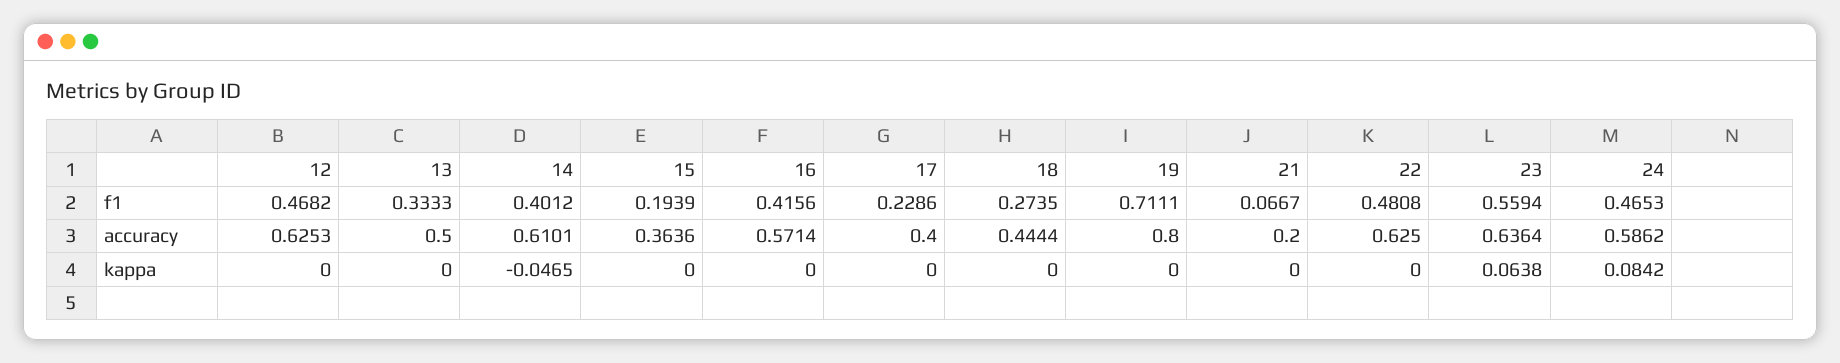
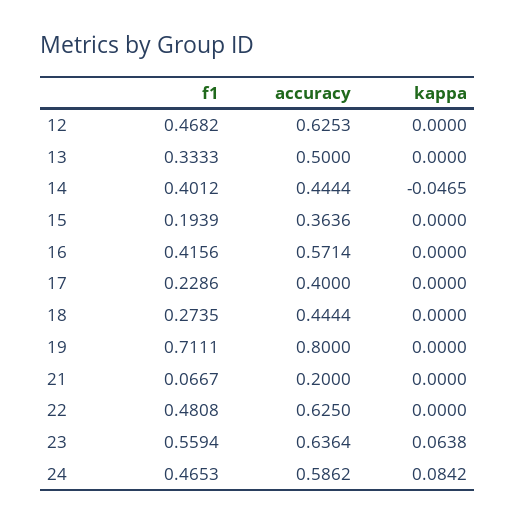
  {
    "12": {
      "f1": 0.4682,
      "accuracy": 0.6253,
      "kappa": 0
    },
    "13": {
      "f1": 0.3333,
      "accuracy": 0.5,
      "kappa": 0
    },
    "14": {
      "f1": 0.4012,
-     "accuracy": 0.6101,
+     "accuracy": 0.4444,
      "kappa": -0.0465
    },
    "15": {
      "f1": 0.1939,
      "accuracy": 0.3636,
      "kappa": 0
    },
    "16": {
      "f1": 0.4156,
      "accuracy": 0.5714,
      "kappa": 0
    },
    "17": {
      "f1": 0.2286,
      "accuracy": 0.4,
      "kappa": 0
    },
    "18": {
      "f1": 0.2735,
      "accuracy": 0.4444,
      "kappa": 0
    },
    "19": {
      "f1": 0.7111,
      "accuracy": 0.8,
      "kappa": 0
    },
    "21": {
      "f1": 0.0667,
      "accuracy": 0.2,
      "kappa": 0
    },
    "22": {
      "f1": 0.4808,
      "accuracy": 0.625,
      "kappa": 0
    },
    "23": {
      "f1": 0.5594,
      "accuracy": 0.6364,
      "kappa": 0.0638
    },
    "24": {
      "f1": 0.4653,
      "accuracy": 0.5862,
      "kappa": 0.0842
    }
  }

